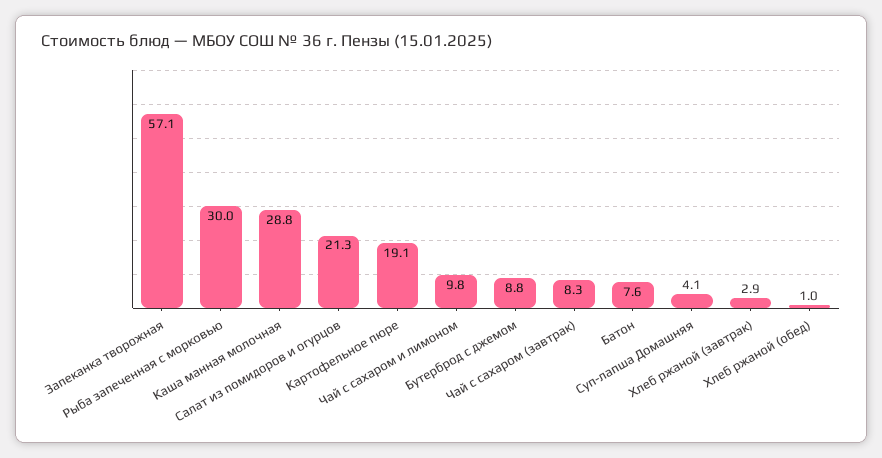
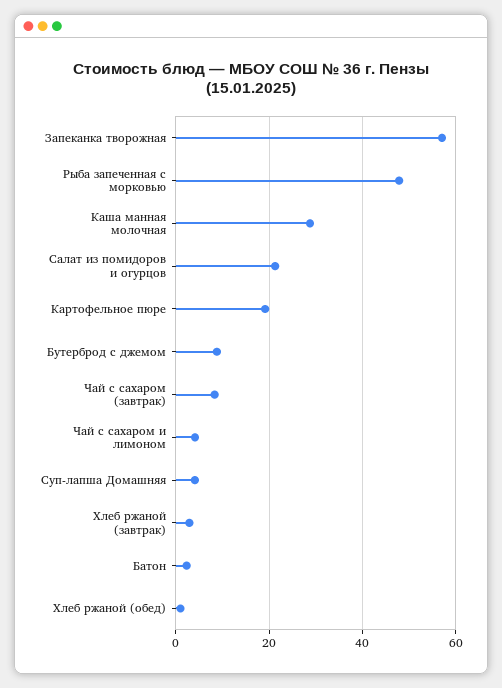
  {
    "Запеканка творожная": 57.1,
-   "Рыба запеченная с морковью": 30,
+   "Рыба запеченная с морковью": 48,
    "Каша манная молочная": 28.8,
    "Салат из помидоров и огурцов": 21.3,
    "Картофельное пюре": 19.1,
-   "Чай с сахаром и лимоном": 9.8,
+   "Чай с сахаром и лимоном": 4,
    "Бутерброд с джемом": 8.8,
    "Чай с сахаром (завтрак)": 8.3,
-   "Батон": 7.6,
+   "Батон": 2,
    "Суп-лапша Домашняя": 4.1,
    "Хлеб ржаной (завтрак)": 2.9,
    "Хлеб ржаной (обед)": 1
  }

